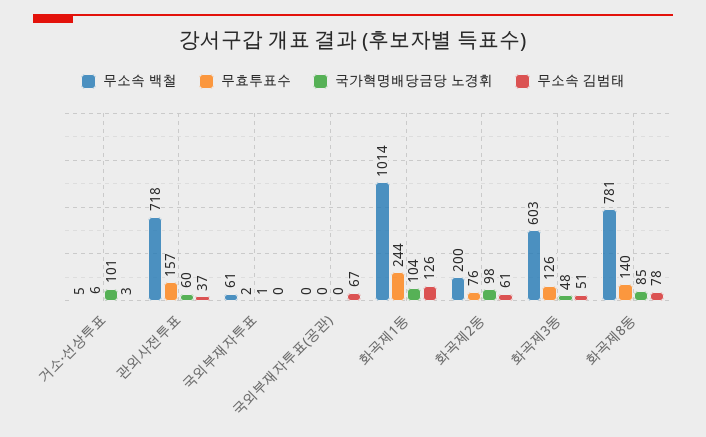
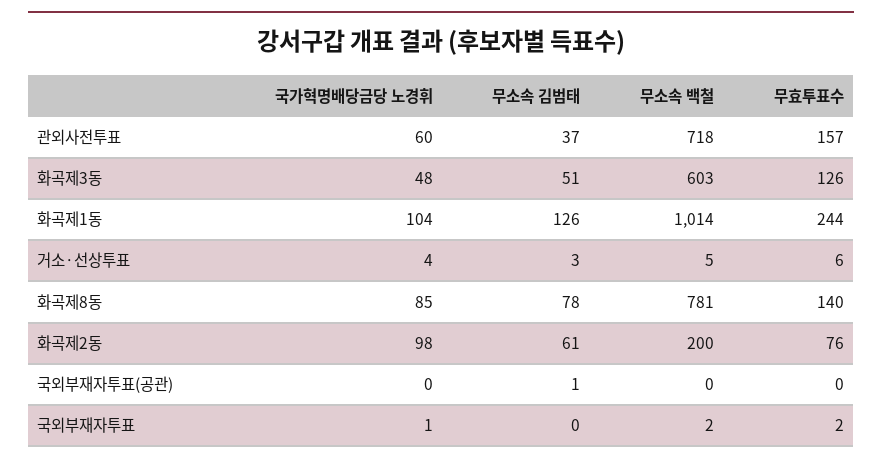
  {
    "무소속 백철": {
      "거소·선상투표": 5,
      "관외사전투표": 718,
-     "국외부재자투표": 61,
+     "국외부재자투표": 2,
      "국외부재자투표(공관)": 0,
      "화곡제1동": 1014,
      "화곡제2동": 200,
      "화곡제3동": 603,
      "화곡제8동": 781
    },
    "무효투표수": {
      "거소·선상투표": 6,
      "관외사전투표": 157,
      "국외부재자투표": 2,
      "국외부재자투표(공관)": 0,
      "화곡제1동": 244,
      "화곡제2동": 76,
      "화곡제3동": 126,
      "화곡제8동": 140
    },
    "국가혁명배당금당 노경휘": {
-     "거소·선상투표": 101,
+     "거소·선상투표": 4,
      "관외사전투표": 60,
      "국외부재자투표": 1,
      "국외부재자투표(공관)": 0,
      "화곡제1동": 104,
      "화곡제2동": 98,
      "화곡제3동": 48,
      "화곡제8동": 85
    },
    "무소속 김범태": {
      "거소·선상투표": 3,
      "관외사전투표": 37,
      "국외부재자투표": 0,
-     "국외부재자투표(공관)": 67,
+     "국외부재자투표(공관)": 1,
      "화곡제1동": 126,
      "화곡제2동": 61,
      "화곡제3동": 51,
      "화곡제8동": 78
    }
  }

